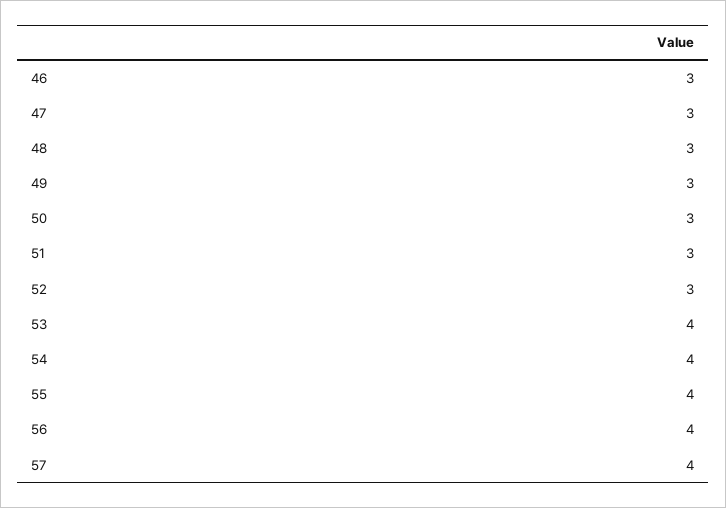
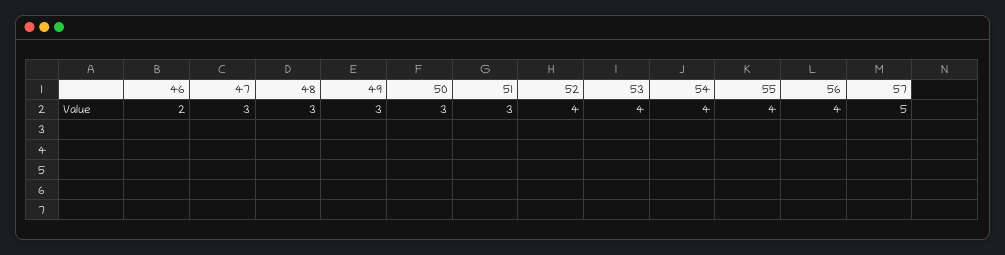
  {
-   "46": 3,
+   "46": 2,
    "47": 3,
    "48": 3,
    "49": 3,
    "50": 3,
    "51": 3,
-   "52": 3,
+   "52": 4,
    "53": 4,
    "54": 4,
    "55": 4,
    "56": 4,
-   "57": 4
+   "57": 5
  }

